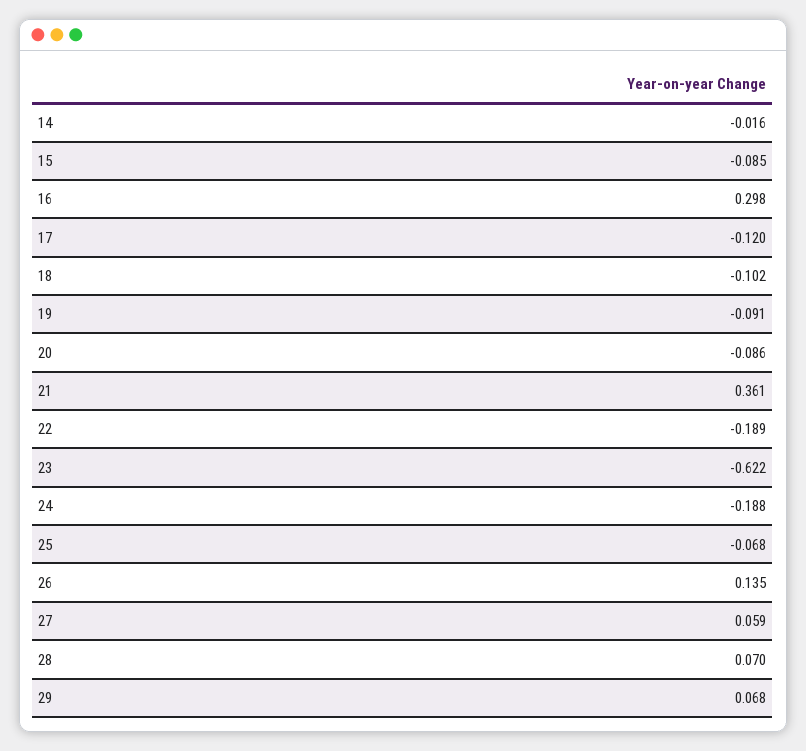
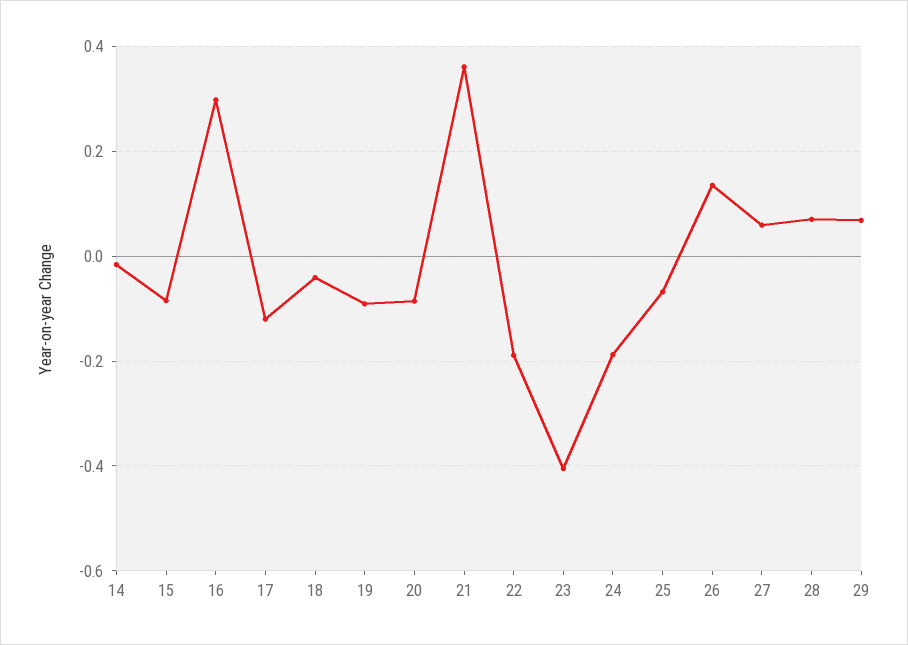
  {
    "14": -0.016,
    "15": -0.085,
    "16": 0.298,
    "17": -0.12,
-   "18": -0.102,
+   "18": -0.04,
    "19": -0.091,
    "20": -0.086,
    "21": 0.361,
    "22": -0.189,
-   "23": -0.622,
+   "23": -0.4,
    "24": -0.188,
    "25": -0.068,
    "26": 0.135,
    "27": 0.059,
    "28": 0.07,
    "29": 0.068
  }

